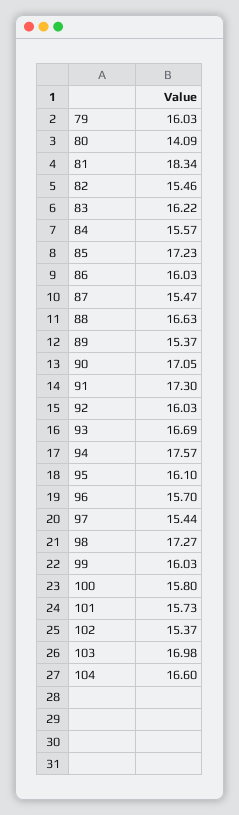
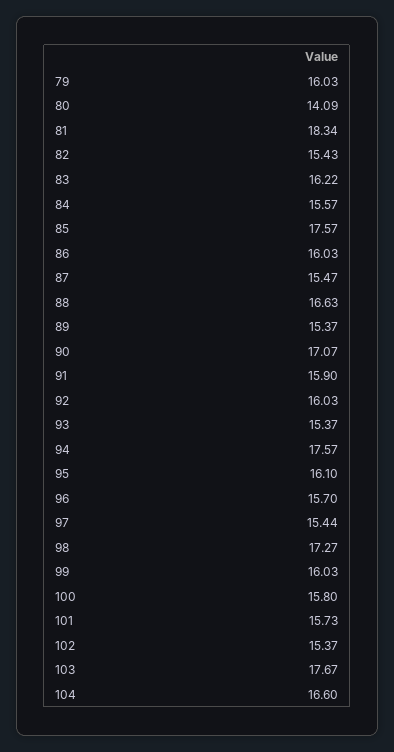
  {
    "79": 16.03,
    "80": 14.09,
    "81": 18.34,
-   "82": 15.46,
+   "82": 15.43,
    "83": 16.22,
    "84": 15.57,
-   "85": 17.23,
+   "85": 17.57,
    "86": 16.03,
    "87": 15.47,
    "88": 16.63,
    "89": 15.37,
-   "90": 17.05,
+   "90": 17.07,
-   "91": 17.3,
+   "91": 15.9,
    "92": 16.03,
-   "93": 16.69,
+   "93": 15.37,
    "94": 17.57,
    "95": 16.1,
    "96": 15.7,
    "97": 15.44,
    "98": 17.27,
    "99": 16.03,
    "100": 15.8,
    "101": 15.73,
    "102": 15.37,
-   "103": 16.98,
+   "103": 17.67,
    "104": 16.6
  }

